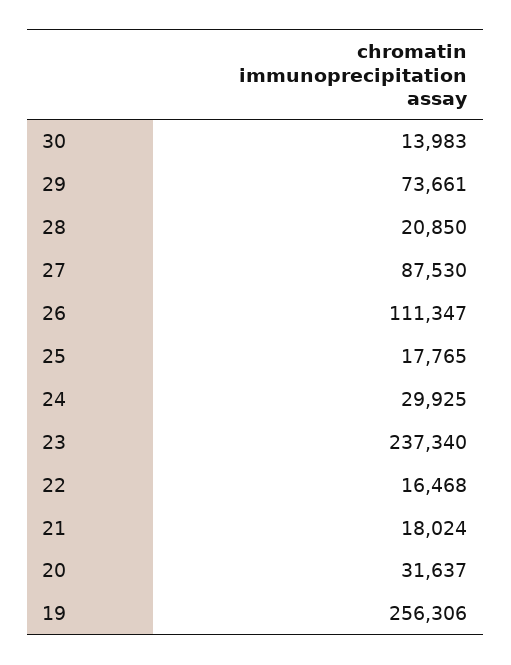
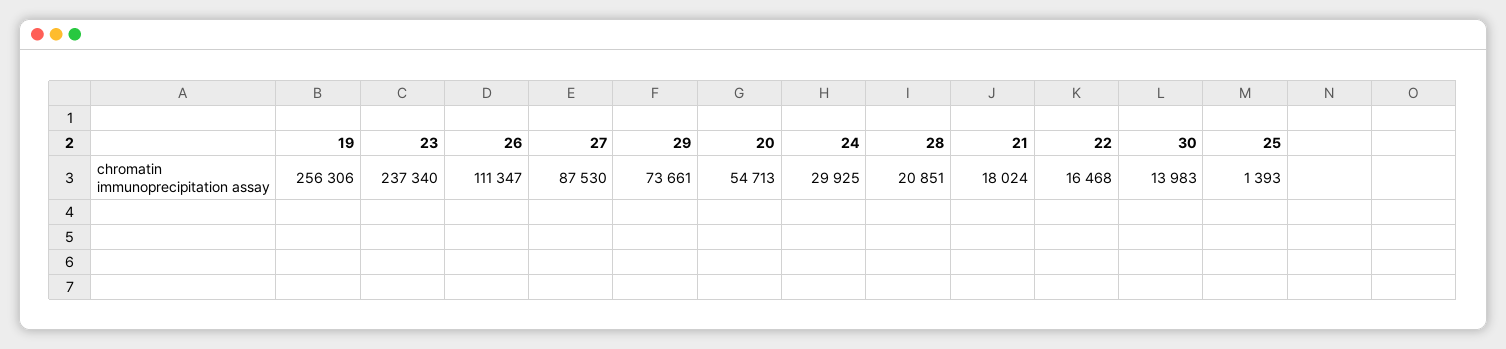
  {
    "30": 13983,
    "29": 73661,
-   "28": 20850,
+   "28": 20851,
    "27": 87530,
    "26": 111347,
-   "25": 17765,
+   "25": 1393,
    "24": 29925,
    "23": 237340,
    "22": 16468,
    "21": 18024,
-   "20": 31637,
+   "20": 54713,
    "19": 256306
  }

